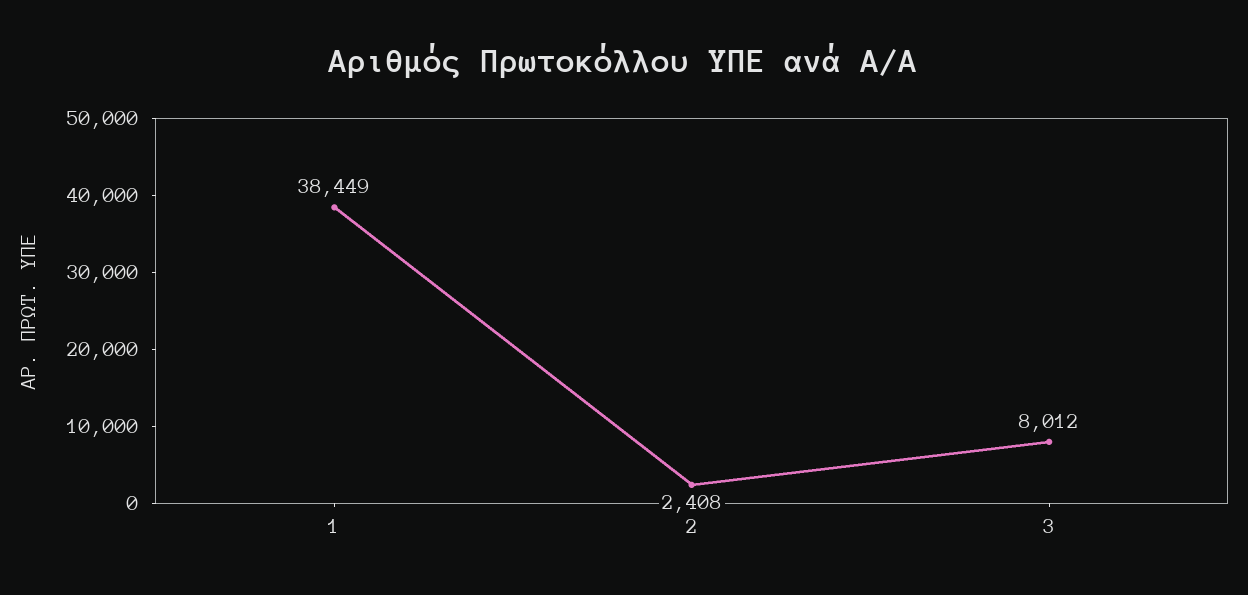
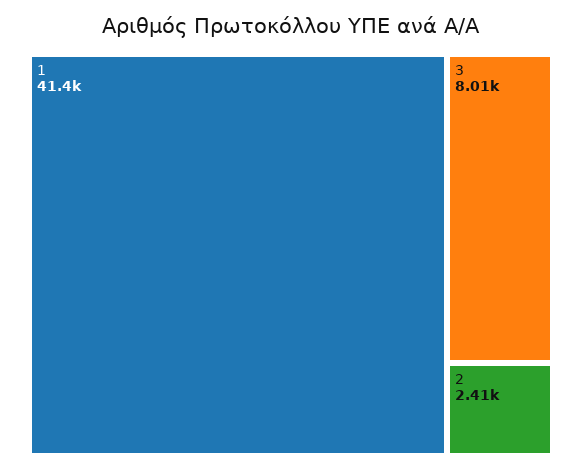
  {
-   "1": 38449,
+   "1": 41400,
    "2": 2408,
    "3": 8012
  }

